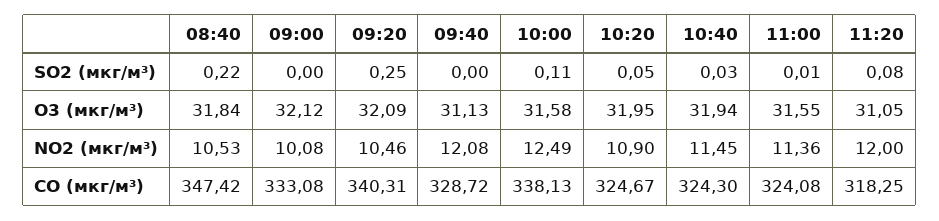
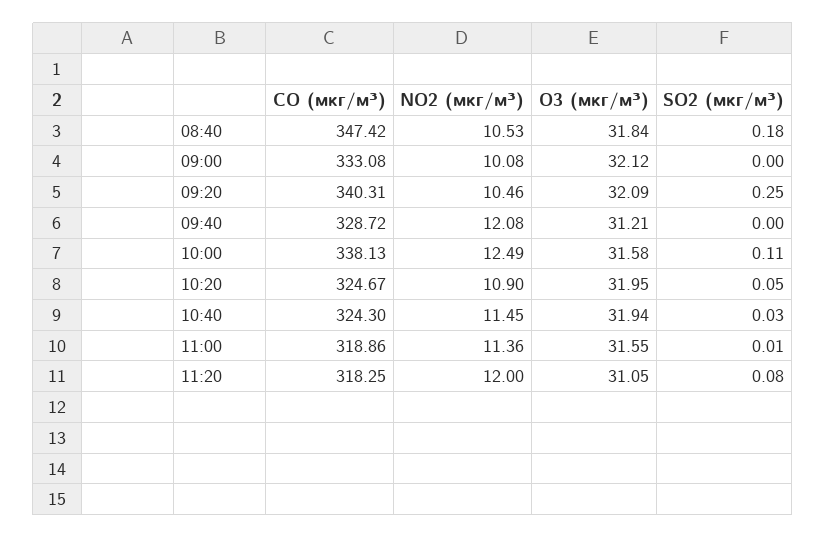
  {
    "08:40": {
-     "SO2 (мкг/м³)": 0.22,
+     "SO2 (мкг/м³)": 0.18,
      "O3 (мкг/м³)": 31.84,
      "NO2 (мкг/м³)": 10.53,
      "CO (мкг/м³)": 347.42
    },
    "09:00": {
      "SO2 (мкг/м³)": 0,
      "O3 (мкг/м³)": 32.12,
      "NO2 (мкг/м³)": 10.08,
      "CO (мкг/м³)": 333.08
    },
    "09:20": {
      "SO2 (мкг/м³)": 0.25,
      "O3 (мкг/м³)": 32.09,
      "NO2 (мкг/м³)": 10.46,
      "CO (мкг/м³)": 340.31
    },
    "09:40": {
      "SO2 (мкг/м³)": 0,
-     "O3 (мкг/м³)": 31.13,
+     "O3 (мкг/м³)": 31.21,
      "NO2 (мкг/м³)": 12.08,
      "CO (мкг/м³)": 328.72
    },
    "10:00": {
      "SO2 (мкг/м³)": 0.11,
      "O3 (мкг/м³)": 31.58,
      "NO2 (мкг/м³)": 12.49,
      "CO (мкг/м³)": 338.13
    },
    "10:20": {
      "SO2 (мкг/м³)": 0.05,
      "O3 (мкг/м³)": 31.95,
      "NO2 (мкг/м³)": 10.9,
      "CO (мкг/м³)": 324.67
    },
    "10:40": {
      "SO2 (мкг/м³)": 0.03,
      "O3 (мкг/м³)": 31.94,
      "NO2 (мкг/м³)": 11.45,
      "CO (мкг/м³)": 324.3
    },
    "11:00": {
      "SO2 (мкг/м³)": 0.01,
      "O3 (мкг/м³)": 31.55,
      "NO2 (мкг/м³)": 11.36,
-     "CO (мкг/м³)": 324.08
+     "CO (мкг/м³)": 318.86
    },
    "11:20": {
      "SO2 (мкг/м³)": 0.08,
      "O3 (мкг/м³)": 31.05,
      "NO2 (мкг/м³)": 12,
      "CO (мкг/м³)": 318.25
    }
  }

